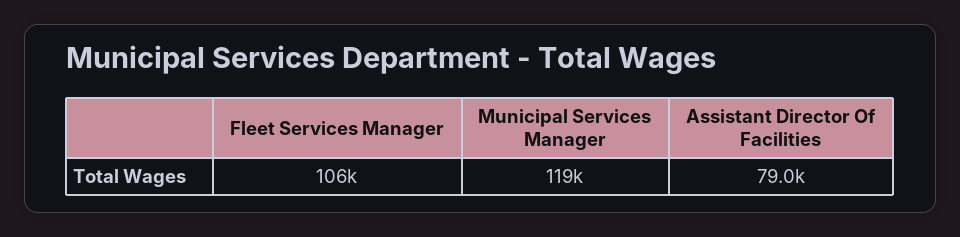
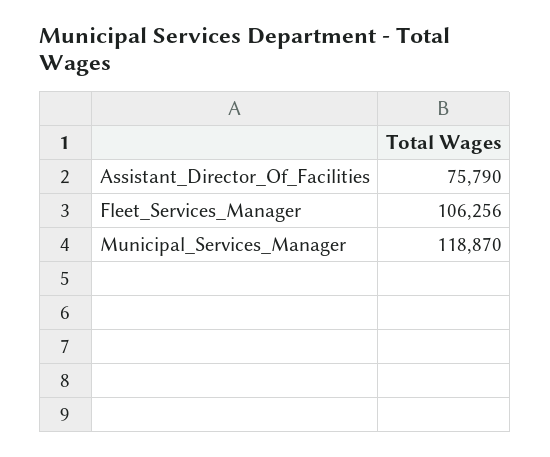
  {
    "Fleet Services Manager": 106256,
    "Municipal Services Manager": 118870,
-   "Assistant Director Of Facilities": 79000
+   "Assistant Director Of Facilities": 75790
  }

